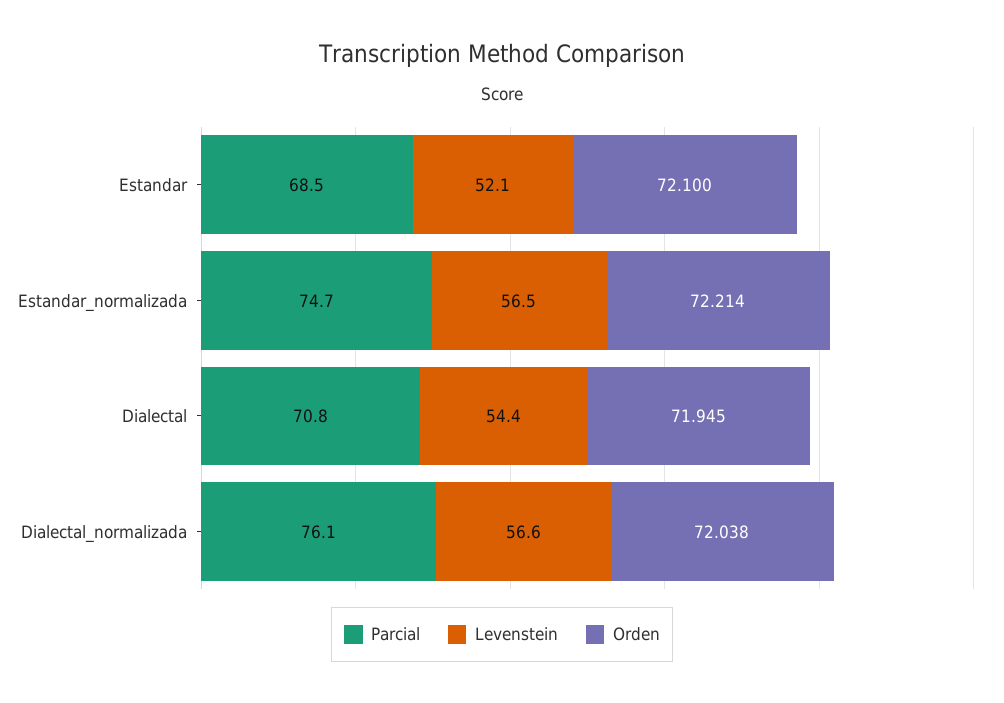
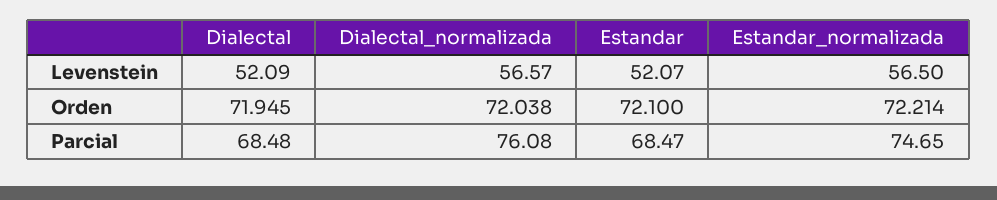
  {
    "Parcial": {
      "Estandar": 68.47,
      "Estandar_normalizada": 74.65,
-     "Dialectal": 70.8,
+     "Dialectal": 68.48,
      "Dialectal_normalizada": 76.08
    },
    "Levenstein": {
      "Estandar": 52.07,
      "Estandar_normalizada": 56.5,
-     "Dialectal": 54.4,
+     "Dialectal": 52.09,
      "Dialectal_normalizada": 56.57
    },
    "Orden": {
      "Estandar": 72.1,
      "Estandar_normalizada": 72.214,
      "Dialectal": 71.945,
      "Dialectal_normalizada": 72.038
    }
  }

